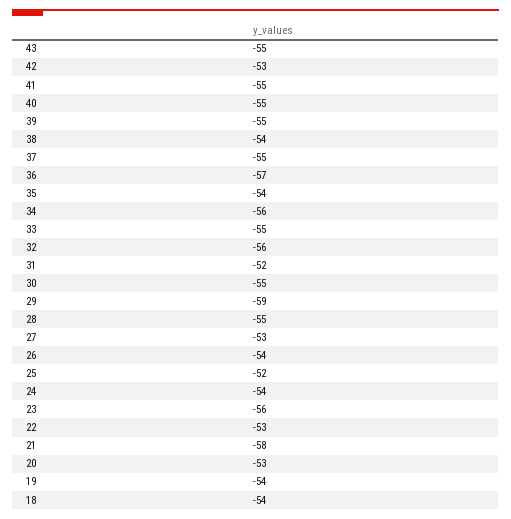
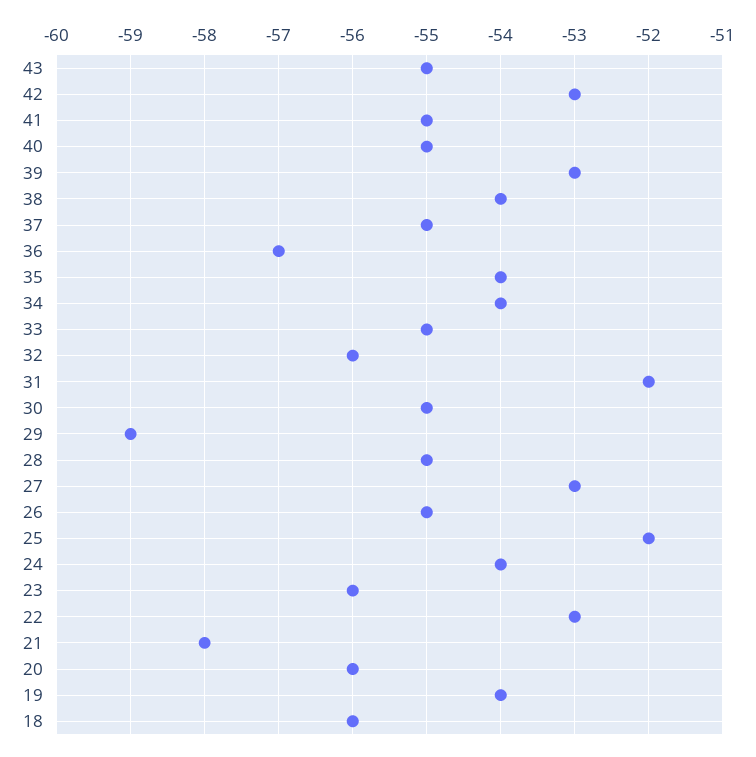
  {
    "43": -55,
    "42": -53,
    "41": -55,
    "40": -55,
-   "39": -55,
+   "39": -53,
    "38": -54,
    "37": -55,
    "36": -57,
    "35": -54,
-   "34": -56,
+   "34": -54,
    "33": -55,
    "32": -56,
    "31": -52,
    "30": -55,
    "29": -59,
    "28": -55,
    "27": -53,
-   "26": -54,
+   "26": -55,
    "25": -52,
    "24": -54,
    "23": -56,
    "22": -53,
    "21": -58,
-   "20": -53,
+   "20": -56,
    "19": -54,
-   "18": -54
+   "18": -56
  }

